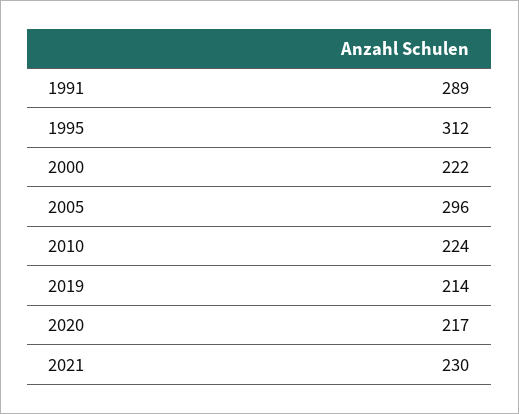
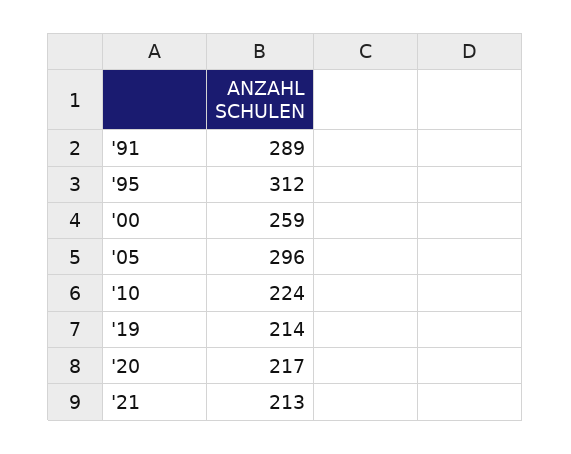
  {
    "1991": 289,
    "1995": 312,
-   "2000": 222,
+   "2000": 259,
    "2005": 296,
    "2010": 224,
    "2019": 214,
    "2020": 217,
-   "2021": 230
+   "2021": 213
  }

